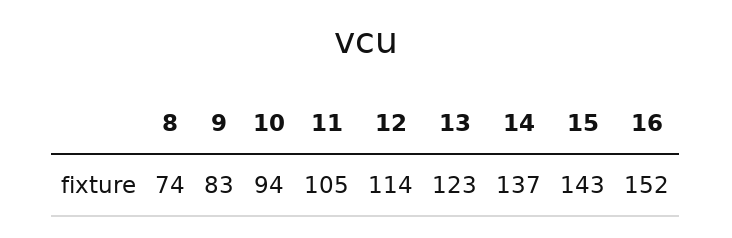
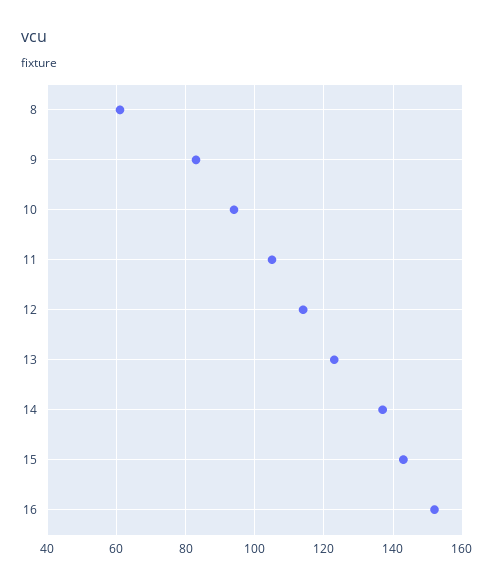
  {
-   "8": 74,
+   "8": 60,
    "9": 83,
    "10": 94,
    "11": 105,
    "12": 114,
    "13": 123,
    "14": 137,
    "15": 143,
    "16": 152
  }

